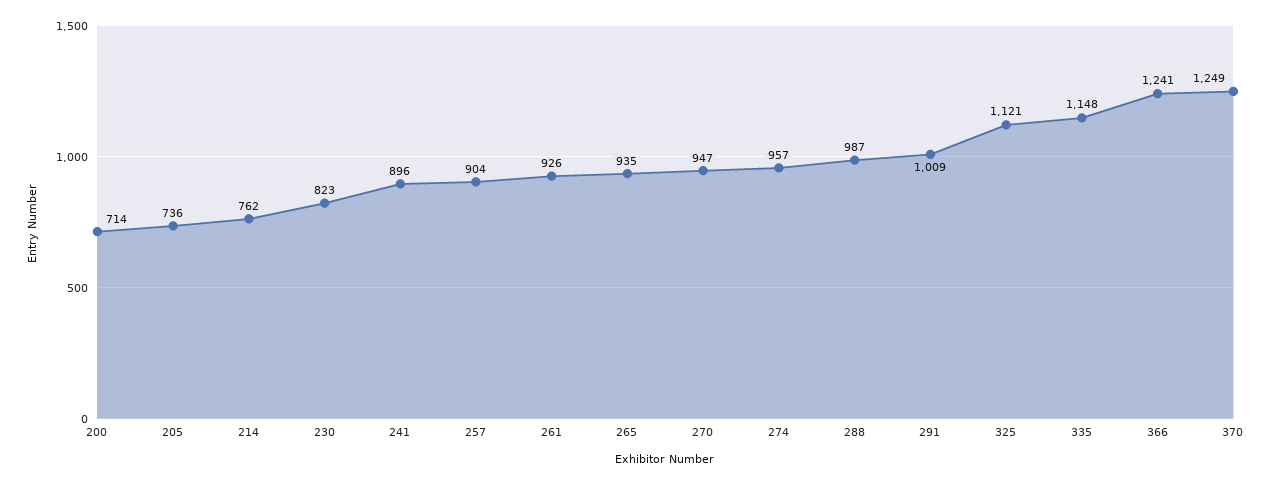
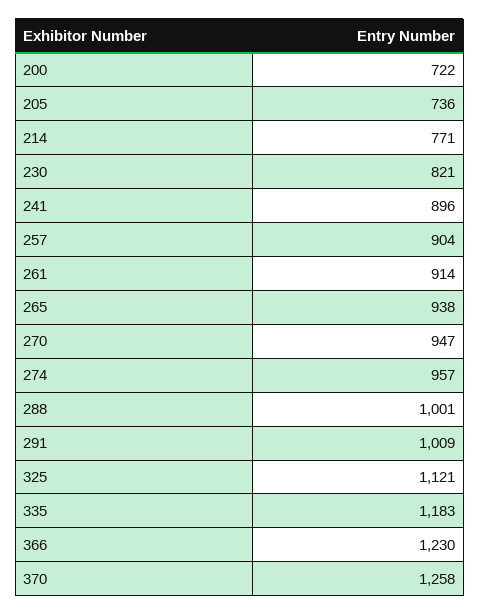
  {
-   "200": 714,
+   "200": 722,
    "205": 736,
-   "214": 762,
+   "214": 771,
-   "230": 823,
+   "230": 821,
    "241": 896,
    "257": 904,
-   "261": 926,
+   "261": 914,
-   "265": 935,
+   "265": 938,
    "270": 947,
    "274": 957,
-   "288": 987,
+   "288": 1001,
    "291": 1009,
    "325": 1121,
-   "335": 1148,
+   "335": 1183,
-   "366": 1241,
+   "366": 1230,
-   "370": 1249
+   "370": 1258
  }

